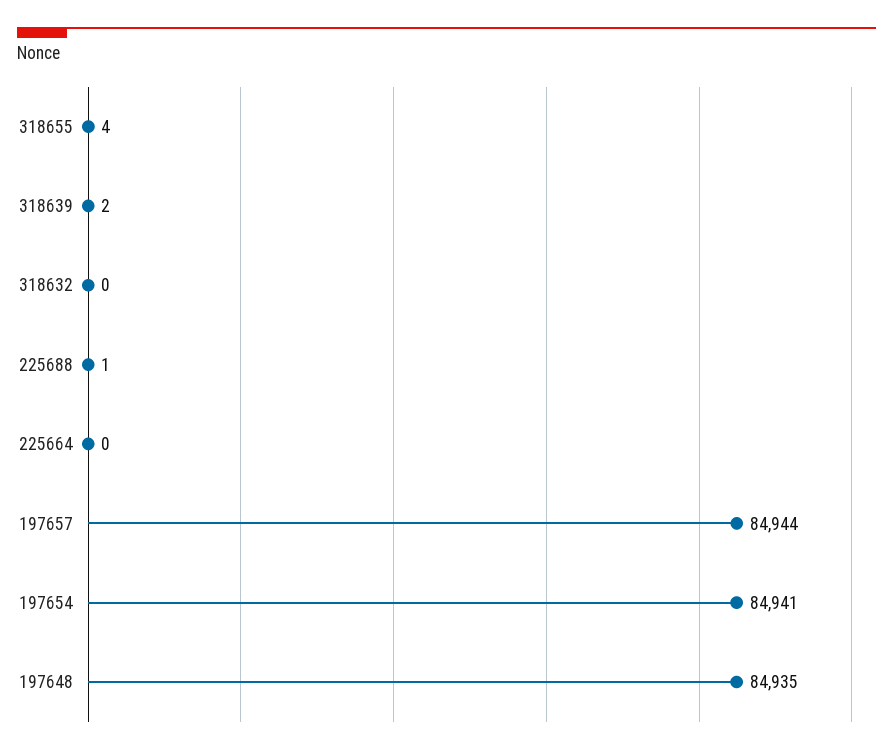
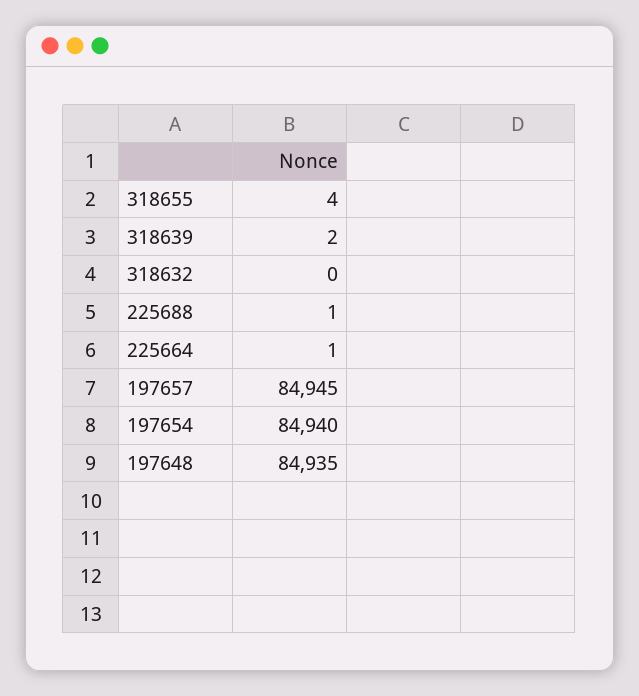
  {
    "318655": 4,
    "318639": 2,
    "318632": 0,
    "225688": 1,
-   "225664": 0,
+   "225664": 1,
-   "197657": 84944,
+   "197657": 84945,
-   "197654": 84941,
+   "197654": 84940,
    "197648": 84935
  }

